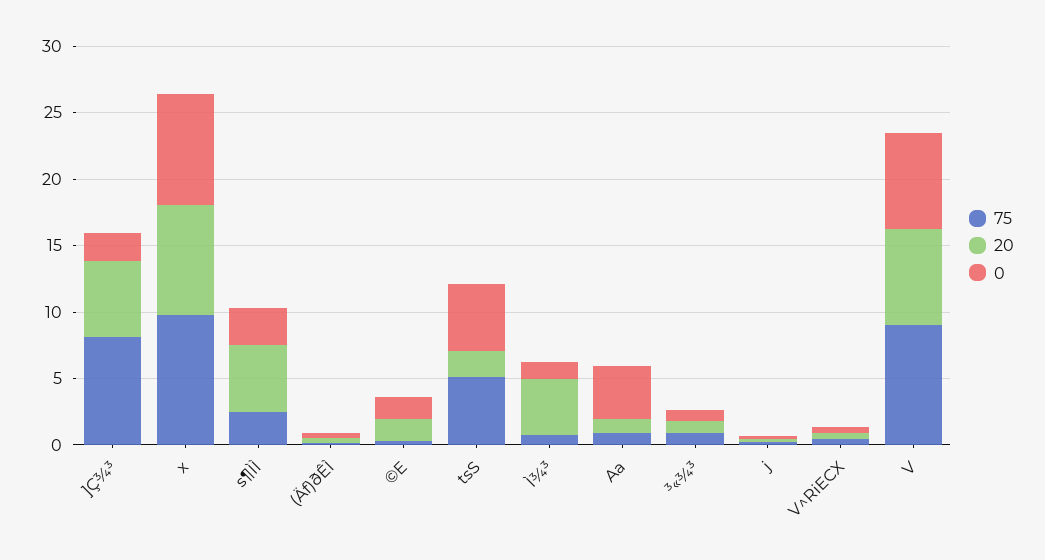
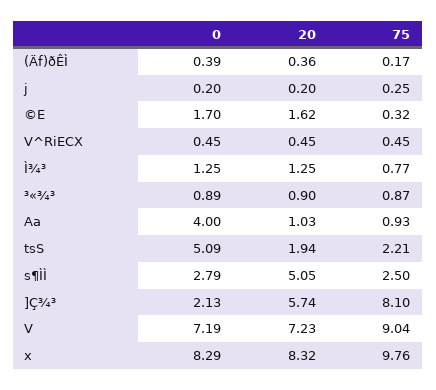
  {
    "75": {
      "]Ç¾³": 8.1,
      "x": 9.76,
      "s¶ÌÌ": 2.5,
      "(Äf)ðÊÌ": 0.17,
      "©E": 0.32,
-     "tsS": 5,
+     "tsS": 2.21,
      "Ì¾³": 0.77,
      "Aa": 0.93,
      "³«¾³": 0.87,
      "j": 0.25,
      "V^RiECX": 0.45,
      "V": 9.04
    },
    "20": {
      "]Ç¾³": 5.74,
      "x": 8.32,
      "s¶ÌÌ": 5.05,
      "(Äf)ðÊÌ": 0.36,
      "©E": 1.62,
      "tsS": 1.94,
-     "Ì¾³": 4,
+     "Ì¾³": 1.25,
      "Aa": 1.03,
      "³«¾³": 0.9,
      "j": 0.2,
      "V^RiECX": 0.45,
      "V": 7.23
    },
    "0": {
      "]Ç¾³": 2.13,
      "x": 8.29,
      "s¶ÌÌ": 2.79,
      "(Äf)ðÊÌ": 0.39,
      "©E": 1.7,
      "tsS": 5.09,
      "Ì¾³": 1.25,
      "Aa": 4,
      "³«¾³": 0.89,
      "j": 0.2,
      "V^RiECX": 0.45,
      "V": 7.19
    }
  }

